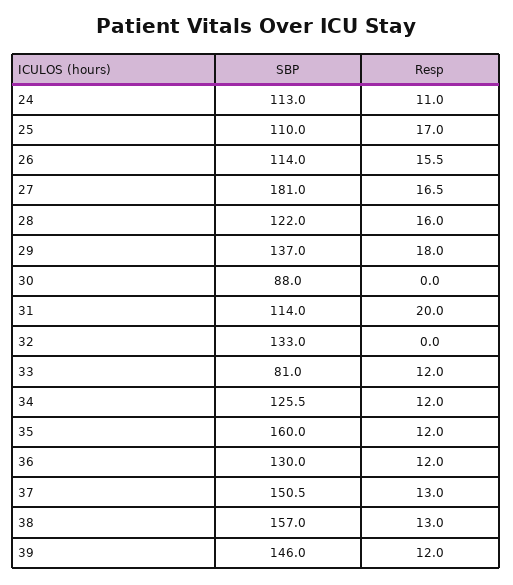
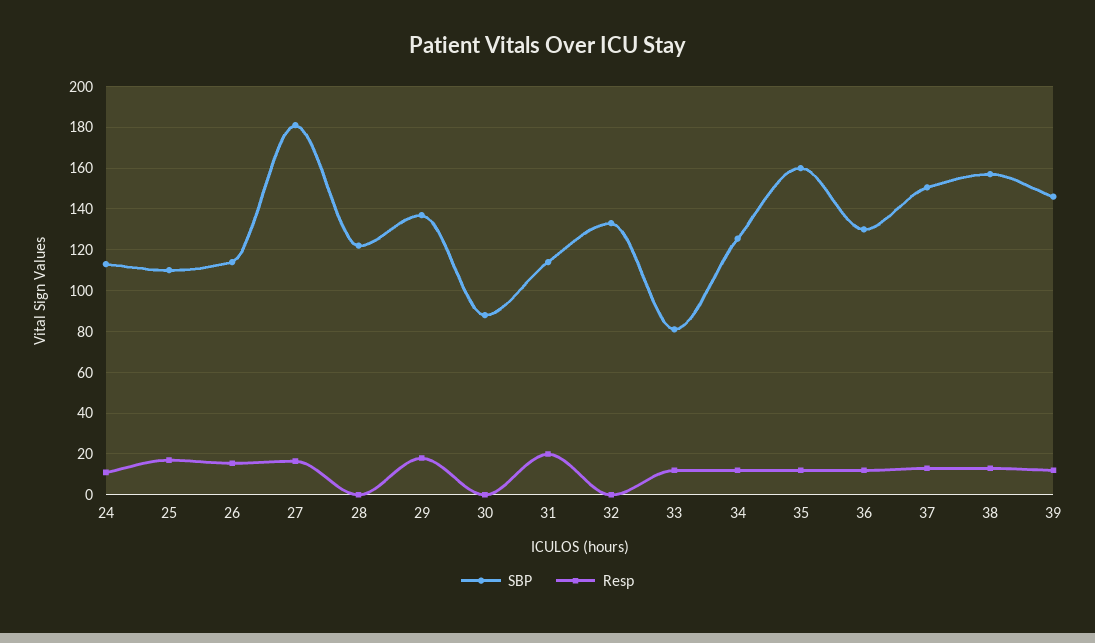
  {
    "SBP": {
      "24": 113,
      "25": 110,
      "26": 114,
      "27": 181,
      "28": 122,
      "29": 137,
      "30": 88,
      "31": 114,
      "32": 133,
      "33": 81,
      "34": 125.5,
      "35": 160,
      "36": 130,
      "37": 150.5,
      "38": 157,
      "39": 146
    },
    "Resp": {
      "24": 11,
      "25": 17,
      "26": 15.5,
      "27": 16.5,
-     "28": 16,
+     "28": 0,
      "29": 18,
      "30": 0,
      "31": 20,
      "32": 0,
      "33": 12,
      "34": 12,
      "35": 12,
      "36": 12,
      "37": 13,
      "38": 13,
      "39": 12
    }
  }

